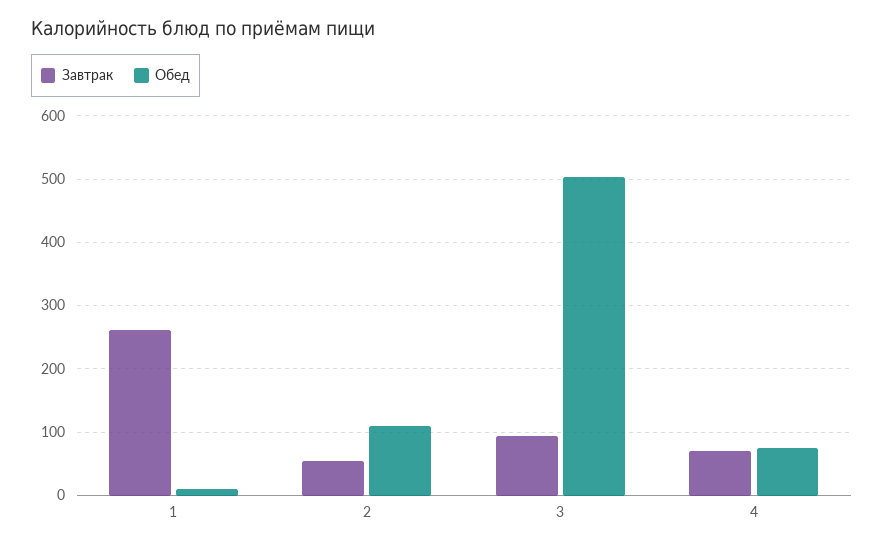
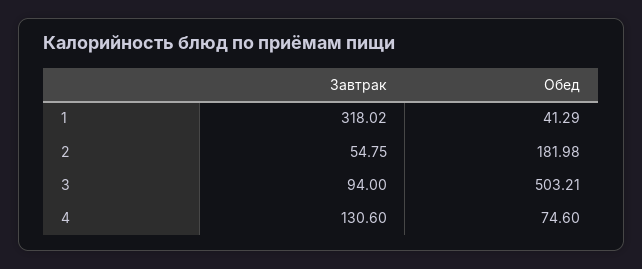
  {
    "Завтрак": {
-     "1": 260,
+     "1": 318.02,
      "2": 54.75,
      "3": 94,
-     "4": 70
+     "4": 130.6
    },
    "Обед": {
-     "1": 10,
+     "1": 41.29,
-     "2": 110,
+     "2": 181.98,
      "3": 503.21,
      "4": 74.6
    }
  }

